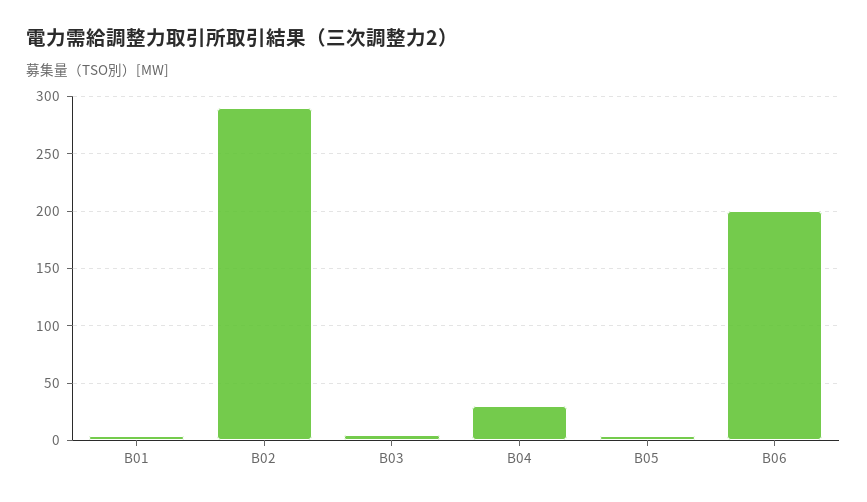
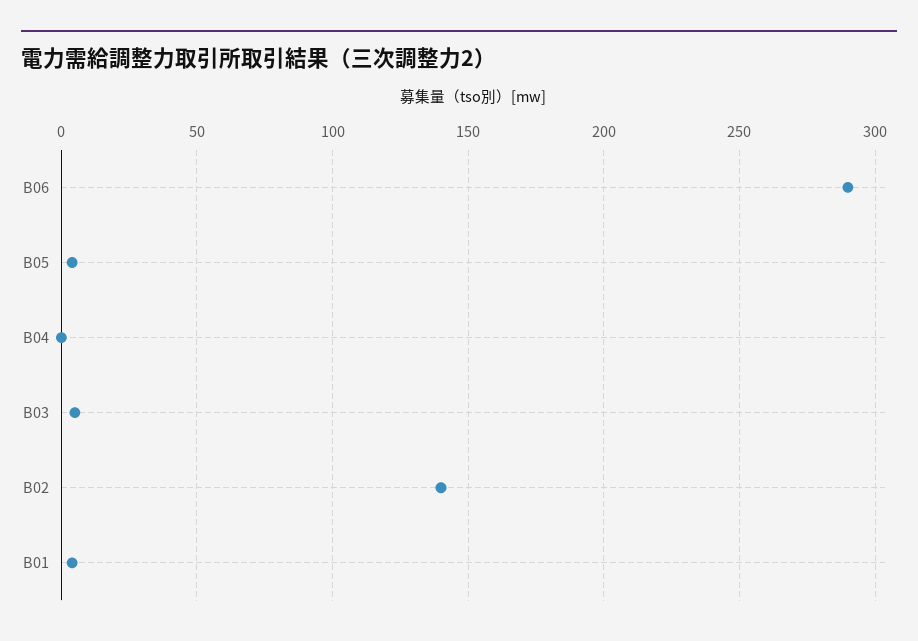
  {
    "B01": 5,
-   "B02": 290,
+   "B02": 140,
    "B03": 5,
-   "B04": 30,
+   "B04": 0,
    "B05": 5,
-   "B06": 200
+   "B06": 290
  }

